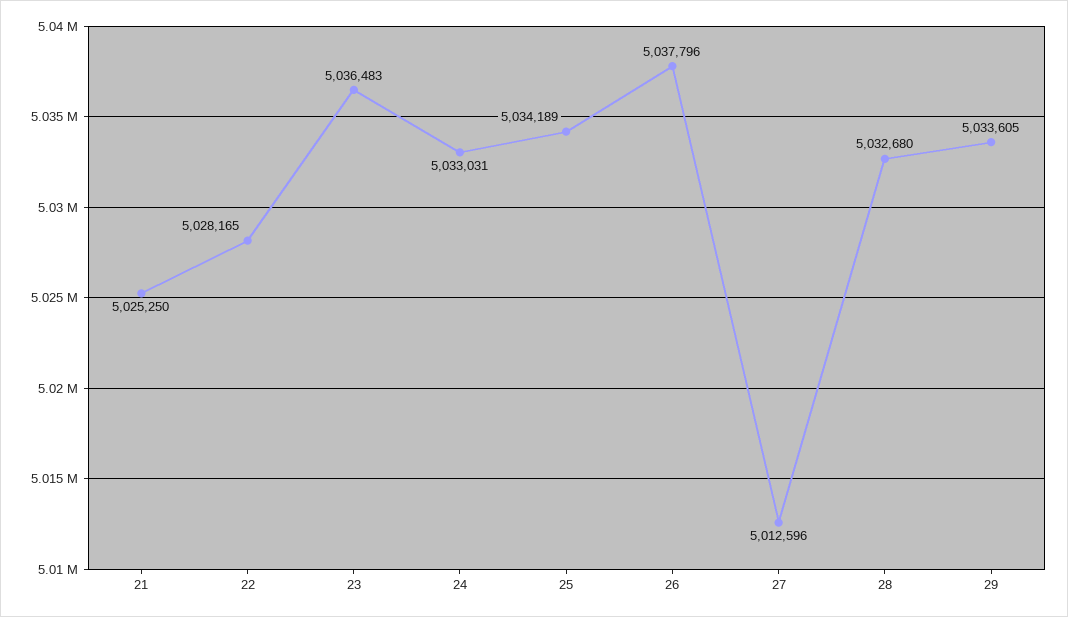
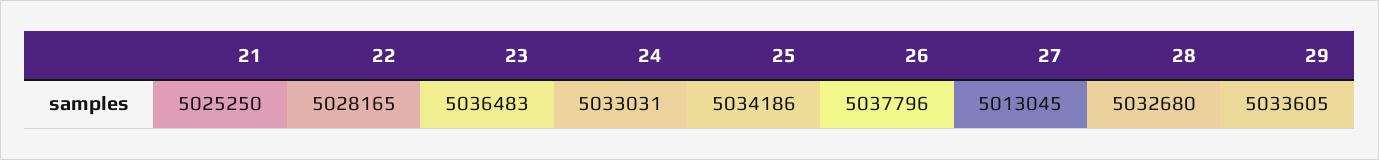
  {
    "21": 5025250,
    "22": 5028165,
    "23": 5036483,
    "24": 5033031,
-   "25": 5034189,
+   "25": 5034186,
    "26": 5037796,
-   "27": 5012596,
+   "27": 5013045,
    "28": 5032680,
    "29": 5033605
  }

